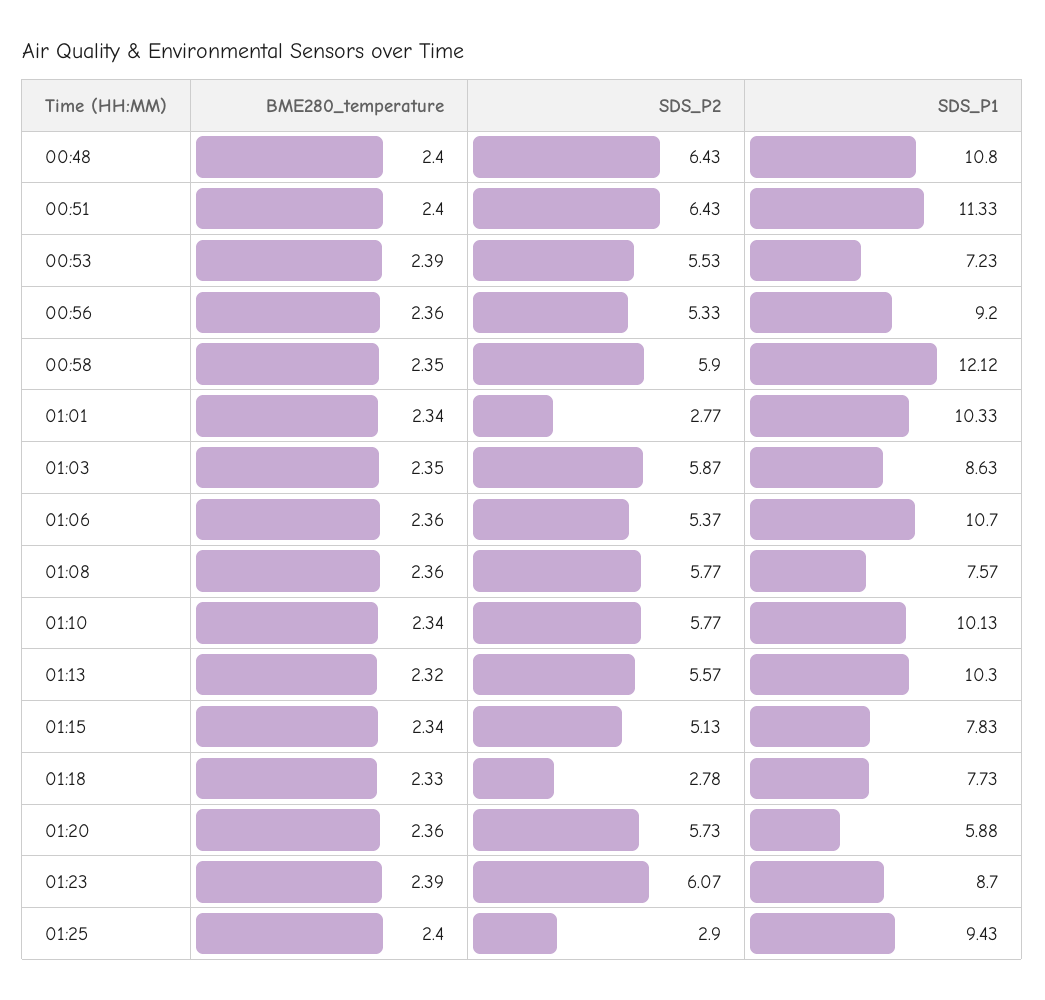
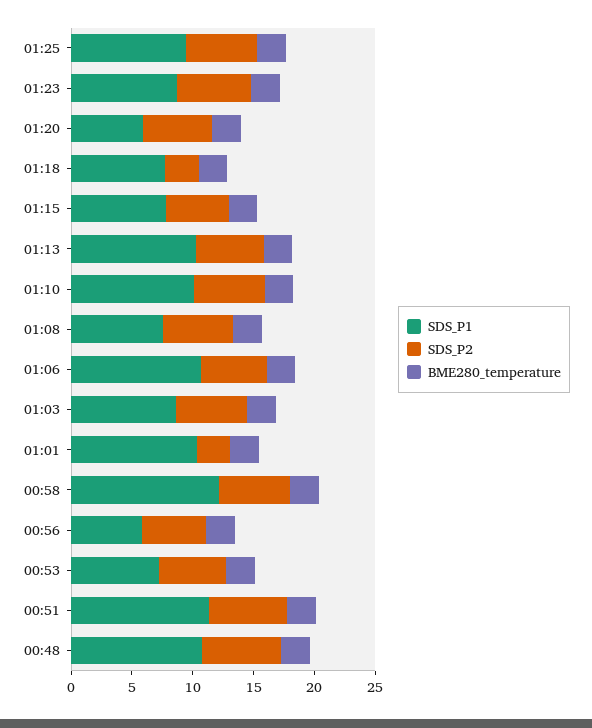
  {
    "BME280_temperature": {
      "00:48": 2.4,
      "00:51": 2.4,
      "00:53": 2.39,
      "00:56": 2.36,
      "00:58": 2.35,
      "01:01": 2.34,
      "01:03": 2.35,
      "01:06": 2.36,
      "01:08": 2.36,
      "01:10": 2.34,
      "01:13": 2.32,
      "01:15": 2.34,
      "01:18": 2.33,
      "01:20": 2.36,
      "01:23": 2.39,
      "01:25": 2.4
    },
    "SDS_P2": {
      "00:48": 6.43,
      "00:51": 6.43,
      "00:53": 5.53,
      "00:56": 5.33,
      "00:58": 5.9,
      "01:01": 2.77,
      "01:03": 5.87,
      "01:06": 5.37,
      "01:08": 5.77,
      "01:10": 5.77,
      "01:13": 5.57,
      "01:15": 5.13,
      "01:18": 2.78,
      "01:20": 5.73,
      "01:23": 6.07,
-     "01:25": 2.9
+     "01:25": 6
    },
    "SDS_P1": {
      "00:48": 10.8,
      "00:51": 11.33,
      "00:53": 7.23,
-     "00:56": 9.2,
+     "00:56": 6,
      "00:58": 12.12,
      "01:01": 10.33,
      "01:03": 8.63,
      "01:06": 10.7,
      "01:08": 7.57,
      "01:10": 10.13,
      "01:13": 10.3,
      "01:15": 7.83,
      "01:18": 7.73,
      "01:20": 5.88,
      "01:23": 8.7,
      "01:25": 9.43
    }
  }

